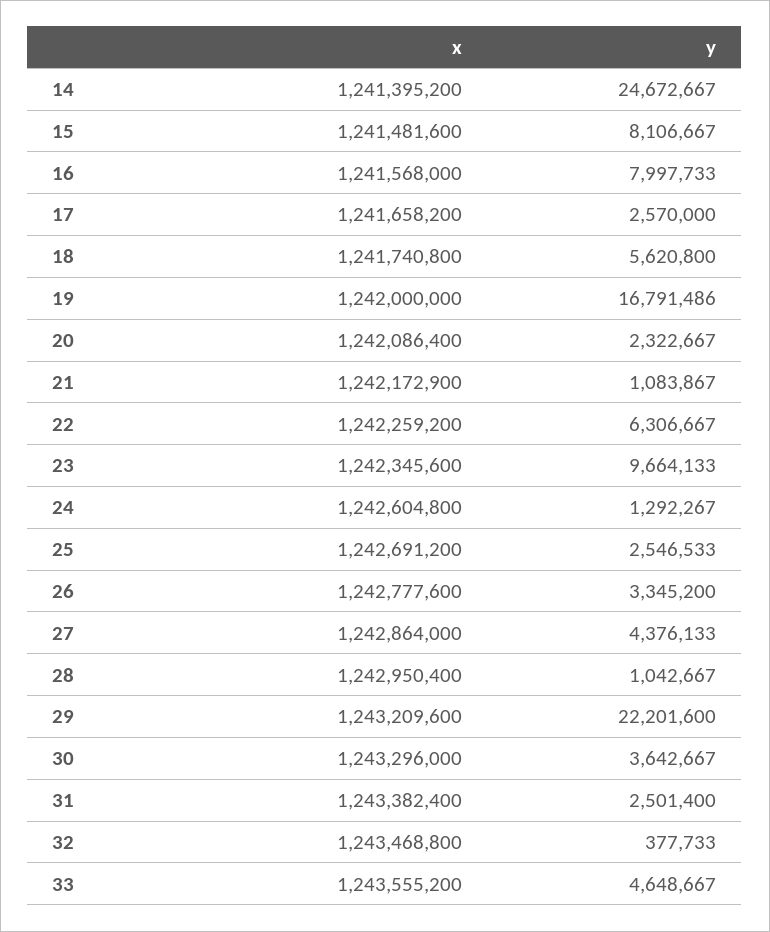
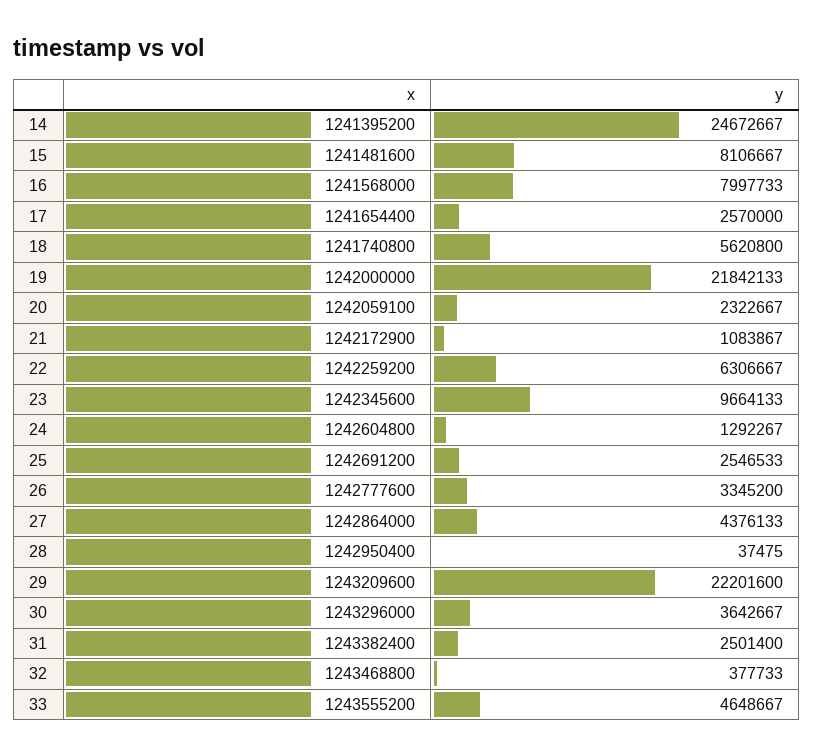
  {
    "x": {
      "14": 1241395200,
      "15": 1241481600,
      "16": 1241568000,
-     "17": 1241658200,
+     "17": 1241654400,
      "18": 1241740800,
      "19": 1242000000,
-     "20": 1242086400,
+     "20": 1242059100,
      "21": 1242172900,
      "22": 1242259200,
      "23": 1242345600,
      "24": 1242604800,
      "25": 1242691200,
      "26": 1242777600,
      "27": 1242864000,
      "28": 1242950400,
      "29": 1243209600,
      "30": 1243296000,
      "31": 1243382400,
      "32": 1243468800,
      "33": 1243555200
    },
    "y": {
      "14": 24672667,
      "15": 8106667,
      "16": 7997733,
      "17": 2570000,
      "18": 5620800,
-     "19": 16791486,
+     "19": 21842133,
      "20": 2322667,
      "21": 1083867,
      "22": 6306667,
      "23": 9664133,
      "24": 1292267,
      "25": 2546533,
      "26": 3345200,
      "27": 4376133,
-     "28": 1042667,
+     "28": 37475,
      "29": 22201600,
      "30": 3642667,
      "31": 2501400,
      "32": 377733,
      "33": 4648667
    }
  }

